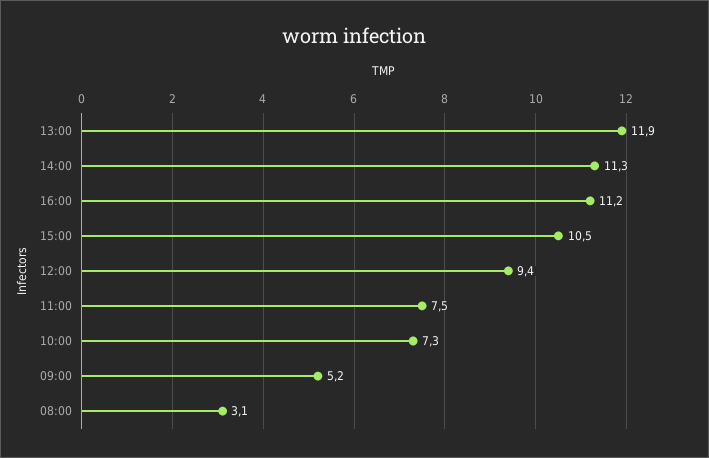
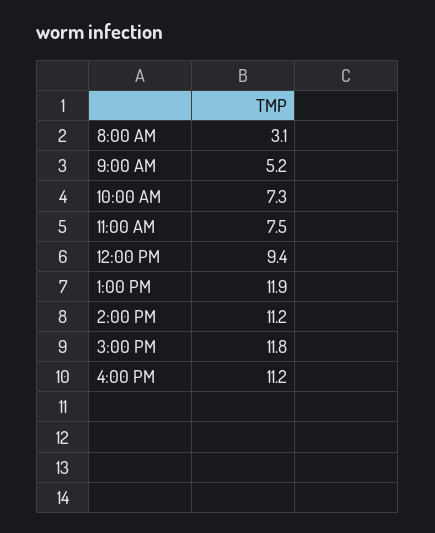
  {
    "13:00": 11.9,
-   "14:00": 11.3,
+   "14:00": 11.2,
    "16:00": 11.2,
-   "15:00": 10.5,
+   "15:00": 11.8,
    "12:00": 9.4,
    "11:00": 7.5,
    "10:00": 7.3,
    "09:00": 5.2,
    "08:00": 3.1
  }

